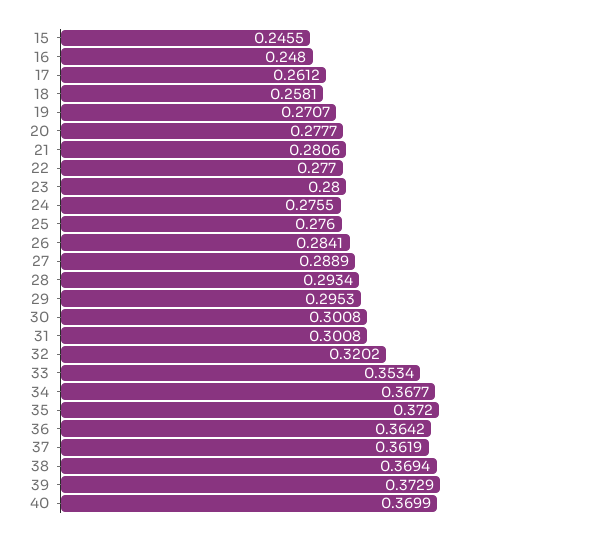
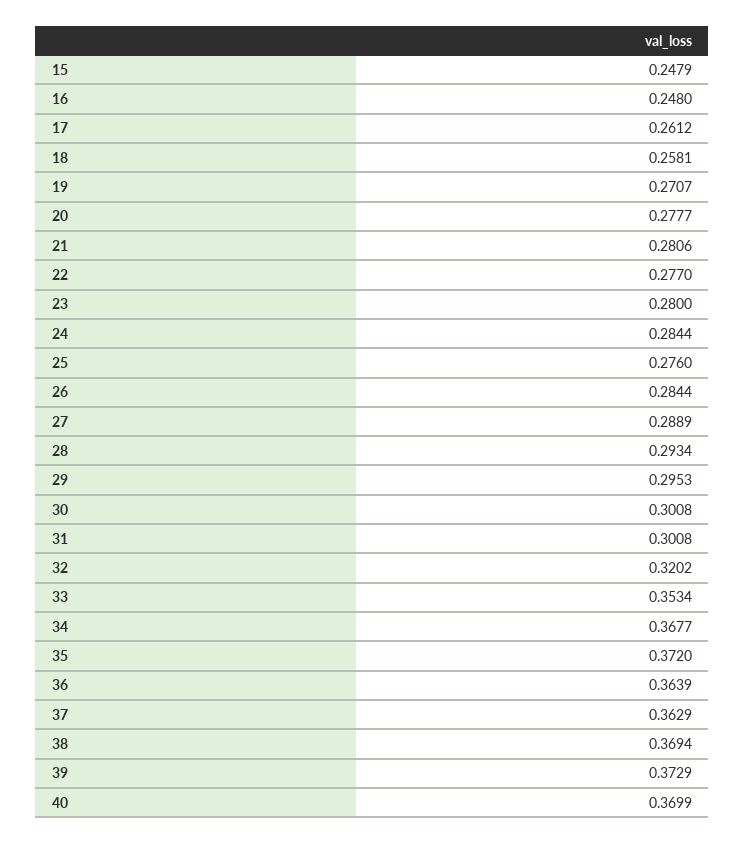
  {
-   "15": 0.2455,
+   "15": 0.2479,
    "16": 0.248,
    "17": 0.2612,
    "18": 0.2581,
    "19": 0.2707,
    "20": 0.2777,
    "21": 0.2806,
    "22": 0.277,
    "23": 0.28,
-   "24": 0.2755,
+   "24": 0.2844,
    "25": 0.276,
-   "26": 0.2841,
+   "26": 0.2844,
    "27": 0.2889,
    "28": 0.2934,
    "29": 0.2953,
    "30": 0.3008,
    "31": 0.3008,
    "32": 0.3202,
    "33": 0.3534,
    "34": 0.3677,
    "35": 0.372,
-   "36": 0.3642,
+   "36": 0.3639,
-   "37": 0.3619,
+   "37": 0.3629,
    "38": 0.3694,
    "39": 0.3729,
    "40": 0.3699
  }

